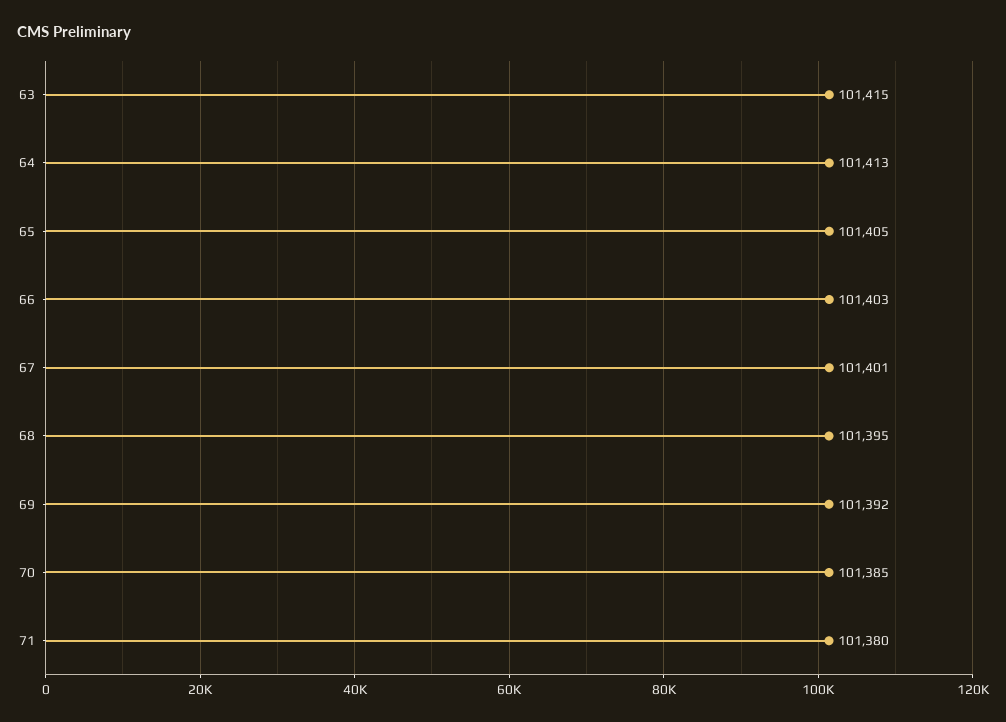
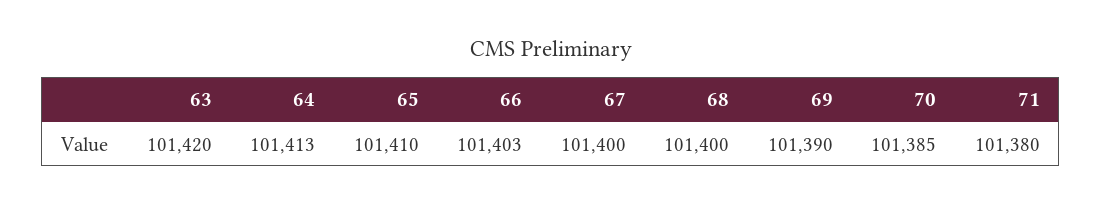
  {
-   "63": 101415,
+   "63": 101420,
    "64": 101413,
-   "65": 101405,
+   "65": 101410,
    "66": 101403,
-   "67": 101401,
+   "67": 101400,
-   "68": 101395,
+   "68": 101400,
-   "69": 101392,
+   "69": 101390,
    "70": 101385,
    "71": 101380
  }

